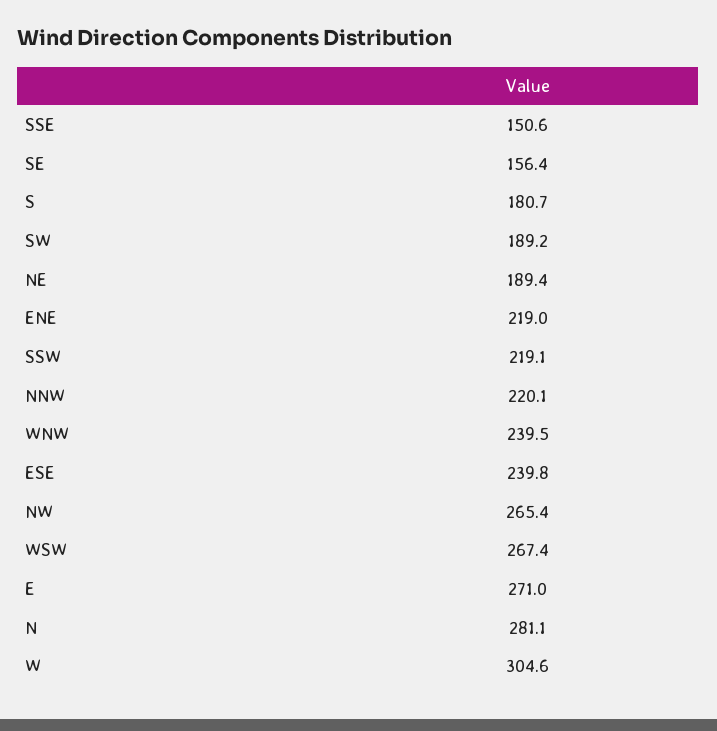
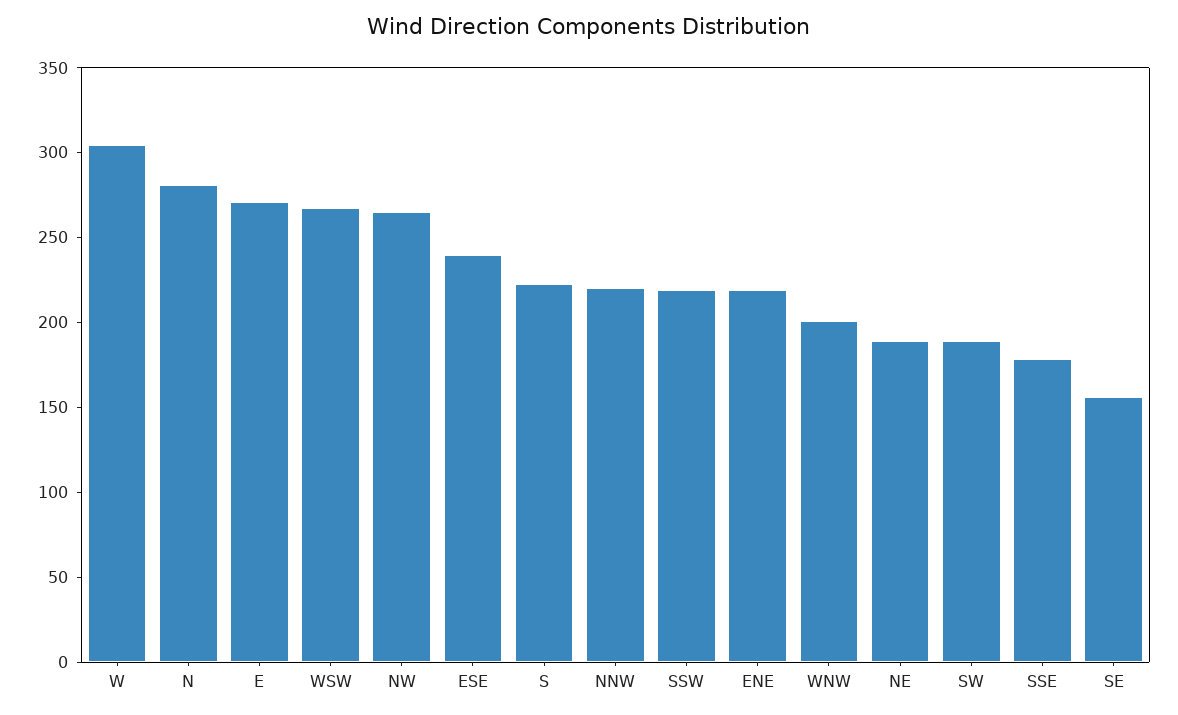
  {
-   "SSE": 150.6,
+   "SSE": 180,
    "SE": 156.4,
-   "S": 180.7,
+   "S": 220,
    "SW": 189.2,
    "NE": 189.4,
    "ENE": 219,
    "SSW": 219.1,
    "NNW": 220.1,
-   "WNW": 239.5,
+   "WNW": 200,
    "ESE": 239.8,
    "NW": 265.4,
    "WSW": 267.4,
    "E": 271,
    "N": 281.1,
    "W": 304.6
  }

